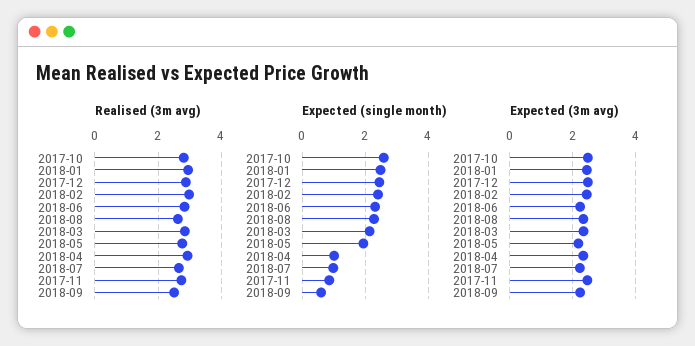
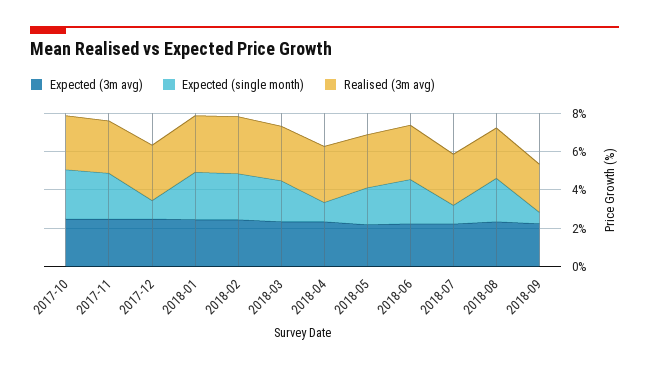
  {
    "Realised (3m avg)": {
      "2017-10": 2.8,
      "2018-01": 3,
      "2017-12": 2.8,
      "2018-02": 3,
      "2018-06": 2.8,
      "2018-08": 2.6,
      "2018-03": 2.8,
      "2018-05": 2.8,
      "2018-04": 3,
      "2018-07": 2.6,
      "2017-11": 2.8,
      "2018-09": 2.6
    },
    "Expected (single month)": {
      "2017-10": 2.6,
      "2018-01": 2.4,
-     "2017-12": 2.4,
+     "2017-12": 1,
      "2018-02": 2.4,
      "2018-06": 2.4,
      "2018-08": 2.2,
      "2018-03": 2.2,
      "2018-05": 2,
      "2018-04": 1,
      "2018-07": 1,
-     "2017-11": 0.8,
+     "2017-11": 2.5,
      "2018-09": 0.6
    },
    "Expected (3m avg)": {
      "2017-10": 2.4,
      "2018-01": 2.4,
      "2017-12": 2.4,
      "2018-02": 2.4,
      "2018-06": 2.2,
      "2018-08": 2.4,
      "2018-03": 2.4,
      "2018-05": 2.2,
      "2018-04": 2.4,
      "2018-07": 2.2,
      "2017-11": 2.4,
      "2018-09": 2.2
    }
  }

